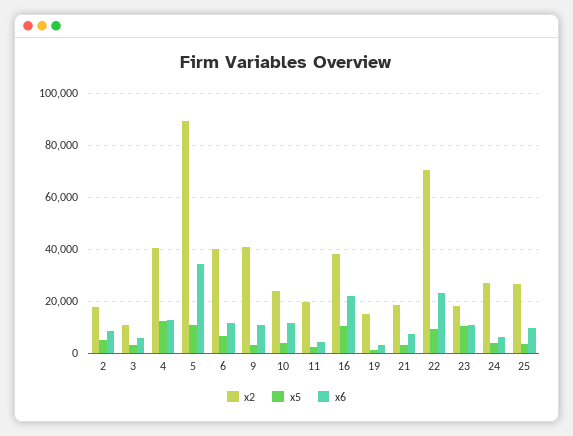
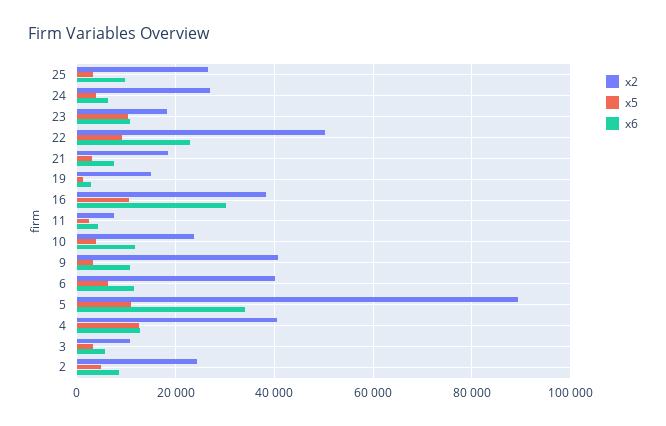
  {
    "x2": {
-     "2": 17500,
+     "2": 24000,
      "3": 10000,
      "4": 40000,
      "5": 90000,
      "6": 40000,
      "9": 40000,
      "10": 24000,
-     "11": 20000,
+     "11": 8000,
      "16": 38000,
      "19": 16000,
      "21": 18000,
-     "22": 70000,
+     "22": 50000,
      "23": 18000,
      "24": 28000,
      "25": 26000
    },
    "x5": {
      "2": 4000,
      "3": 4000,
      "4": 12000,
      "5": 10000,
      "6": 6000,
      "9": 4000,
      "10": 4000,
      "11": 2000,
      "16": 10000,
      "19": 2000,
      "21": 4000,
      "22": 10000,
      "23": 10000,
      "24": 4000,
      "25": 4000
    },
    "x6": {
      "2": 8000,
      "3": 6000,
      "4": 12000,
      "5": 34000,
      "6": 12000,
      "9": 10000,
      "10": 12000,
      "11": 4000,
-     "16": 22500,
+     "16": 30000,
      "19": 2000,
      "21": 8000,
      "22": 22000,
      "23": 10000,
      "24": 6000,
      "25": 10000
    }
  }

